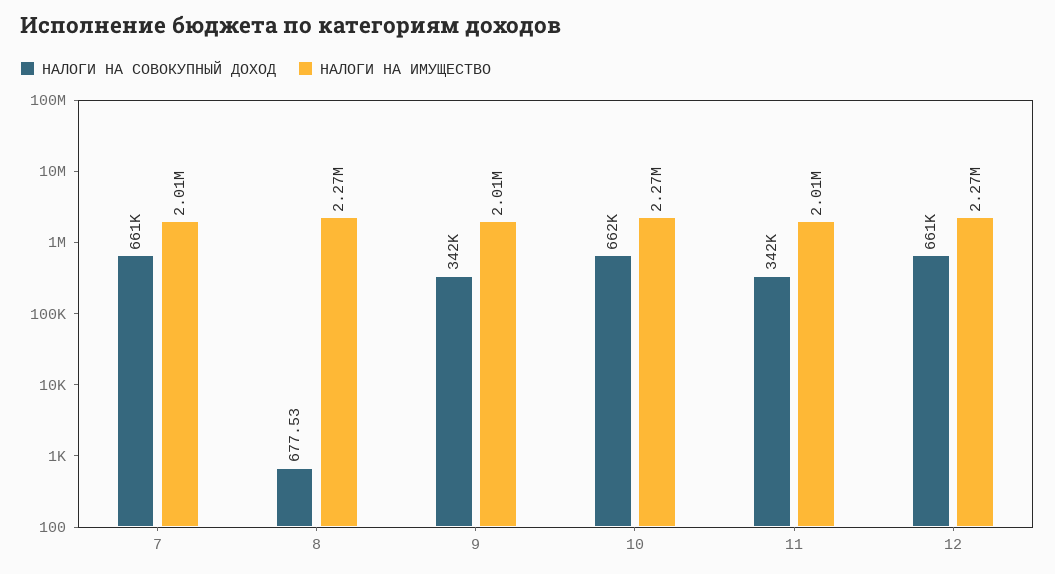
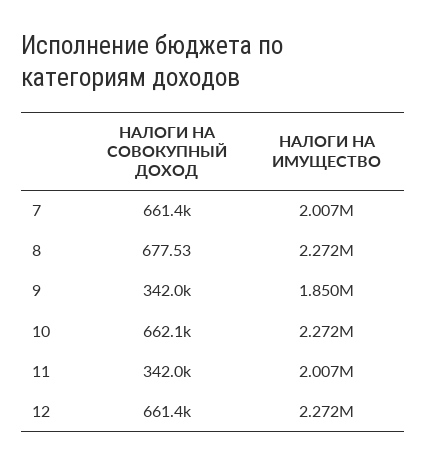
  {
    "НАЛОГИ НА СОВОКУПНЫЙ ДОХОД": {
      "7": 661400,
      "8": 677.53,
      "9": 342000,
      "10": 662100,
      "11": 342000,
      "12": 661400
    },
    "НАЛОГИ НА ИМУЩЕСТВО": {
      "7": 2007000,
      "8": 2272000,
-     "9": 2010000,
+     "9": 1850000,
      "10": 2272000,
      "11": 2007000,
      "12": 2272000
    }
  }

